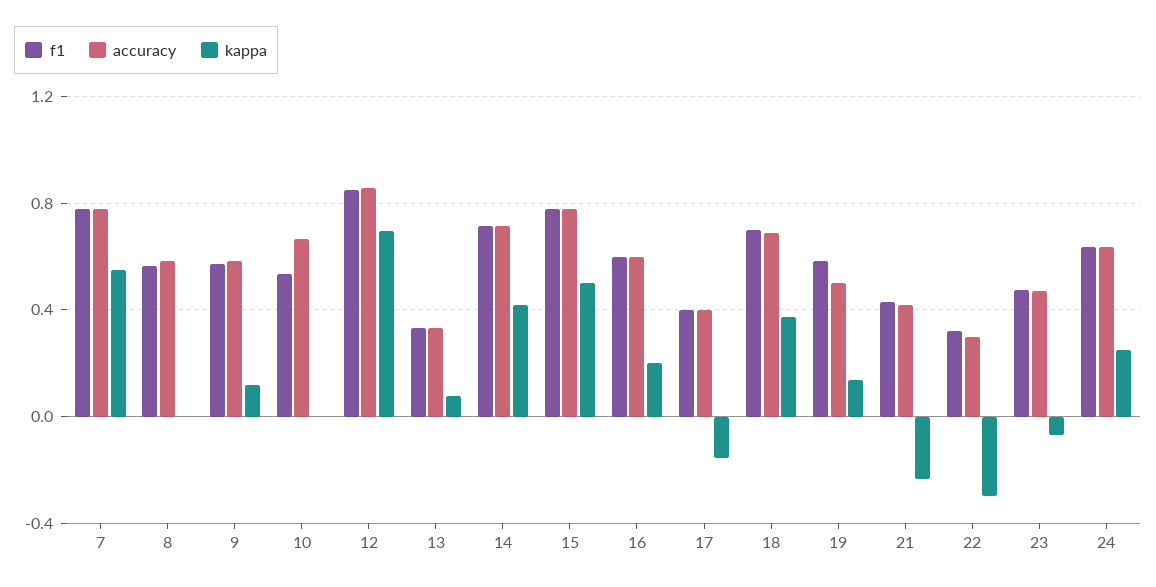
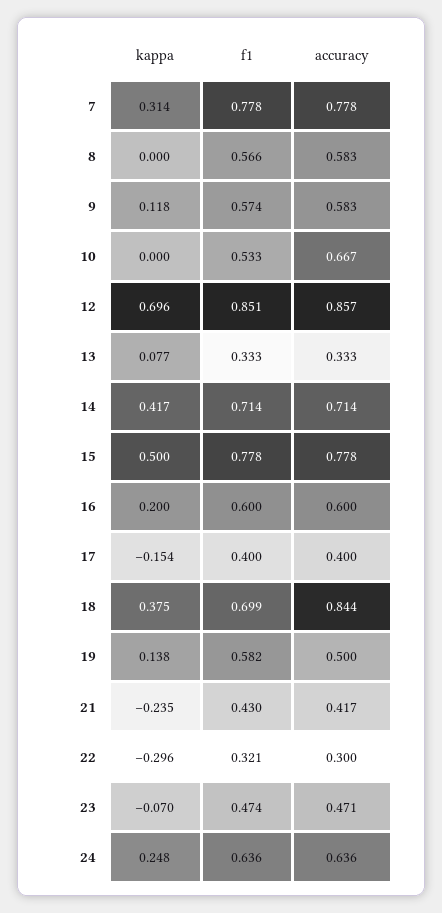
  {
    "f1": {
      "7": 0.778,
      "8": 0.566,
      "9": 0.574,
      "10": 0.533,
      "12": 0.851,
      "13": 0.333,
      "14": 0.714,
      "15": 0.778,
      "16": 0.6,
      "17": 0.4,
      "18": 0.699,
      "19": 0.582,
      "21": 0.43,
      "22": 0.321,
      "23": 0.474,
      "24": 0.636
    },
    "accuracy": {
      "7": 0.778,
      "8": 0.583,
      "9": 0.583,
      "10": 0.667,
      "12": 0.857,
      "13": 0.333,
      "14": 0.714,
      "15": 0.778,
      "16": 0.6,
      "17": 0.4,
-     "18": 0.7,
+     "18": 0.844,
      "19": 0.5,
      "21": 0.417,
      "22": 0.3,
      "23": 0.471,
      "24": 0.636
    },
    "kappa": {
-     "7": 0.55,
+     "7": 0.314,
      "8": 0,
      "9": 0.118,
      "10": 0,
      "12": 0.696,
      "13": 0.077,
      "14": 0.417,
      "15": 0.5,
      "16": 0.2,
      "17": -0.154,
      "18": 0.375,
      "19": 0.138,
      "21": -0.235,
      "22": -0.296,
      "23": -0.07,
      "24": 0.248
    }
  }

